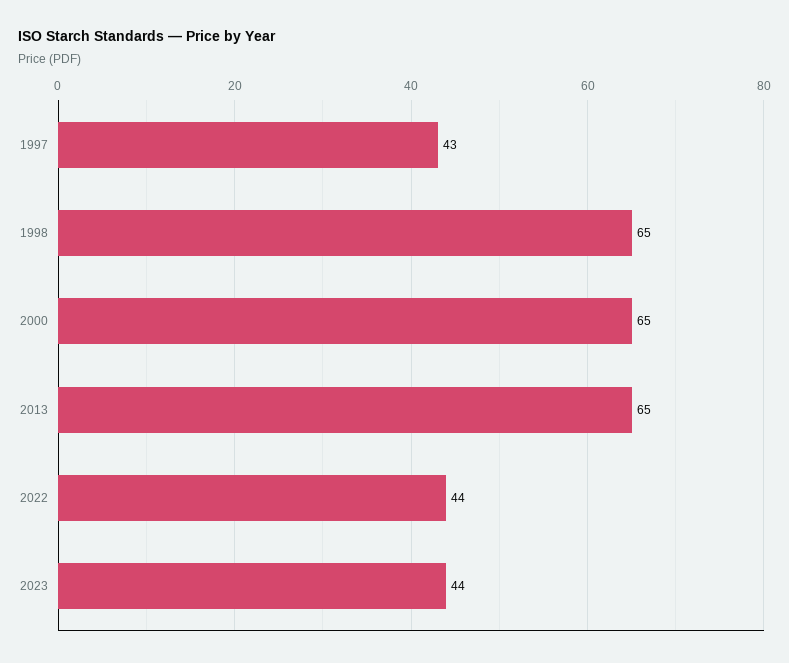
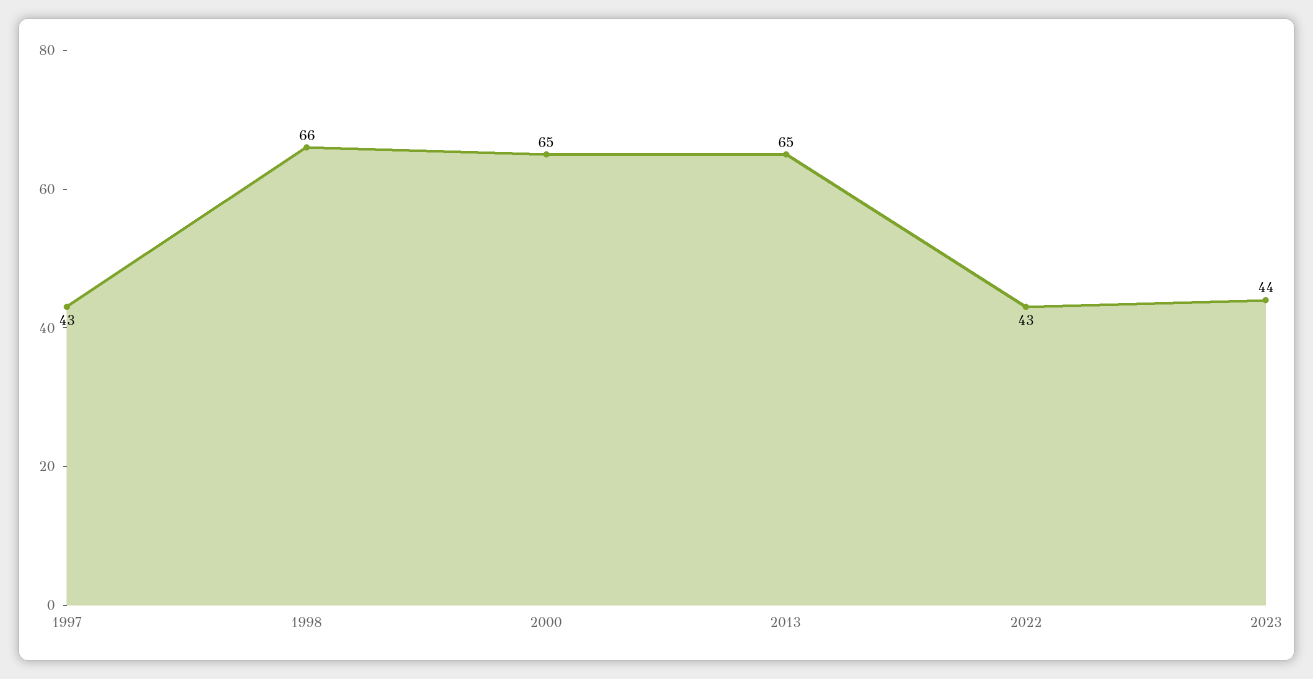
  {
    "1997": 43,
-   "1998": 65,
+   "1998": 66,
    "2000": 65,
    "2013": 65,
-   "2022": 44,
+   "2022": 43,
    "2023": 44
  }

